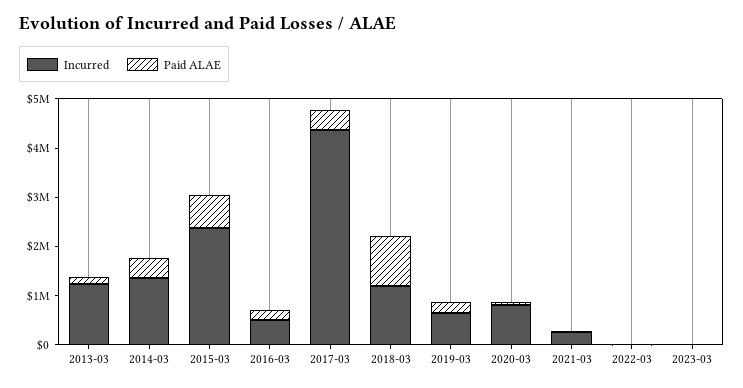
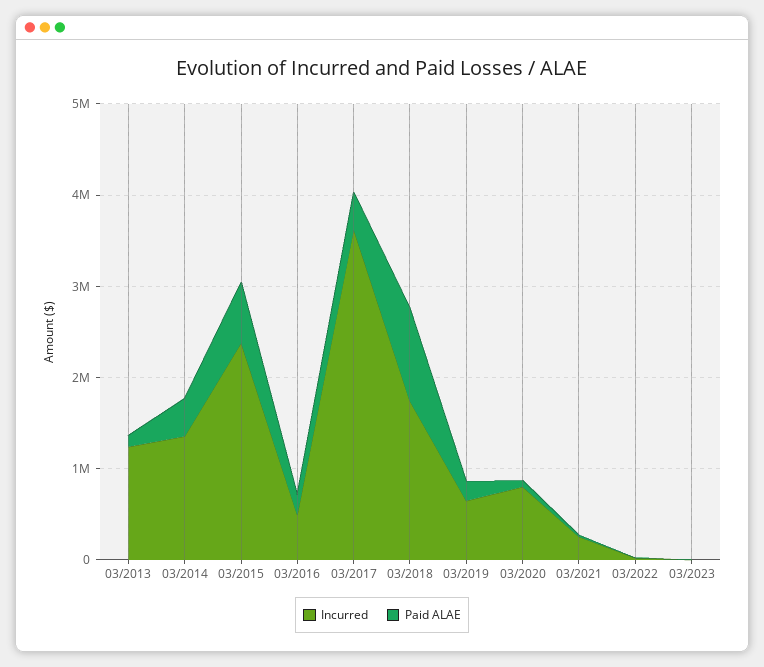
  {
    "Incurred": {
      "2013-03": 1200000,
      "2014-03": 1400000,
      "2015-03": 2400000,
      "2016-03": 400000,
-     "2017-03": 4400000,
+     "2017-03": 3600000,
-     "2018-03": 1200000,
+     "2018-03": 1800000,
      "2019-03": 600000,
      "2020-03": 800000,
      "2021-03": 200000,
      "2022-03": 0,
      "2023-03": 0
    },
    "Paid ALAE": {
      "2013-03": 200000,
      "2014-03": 400000,
      "2015-03": 600000,
      "2016-03": 200000,
      "2017-03": 400000,
      "2018-03": 1000000,
      "2019-03": 200000,
      "2020-03": 0,
      "2021-03": 0,
      "2022-03": 0,
      "2023-03": 0
    }
  }

